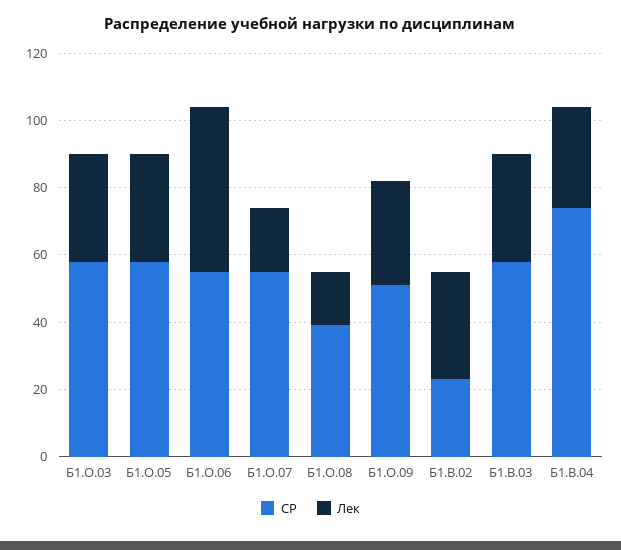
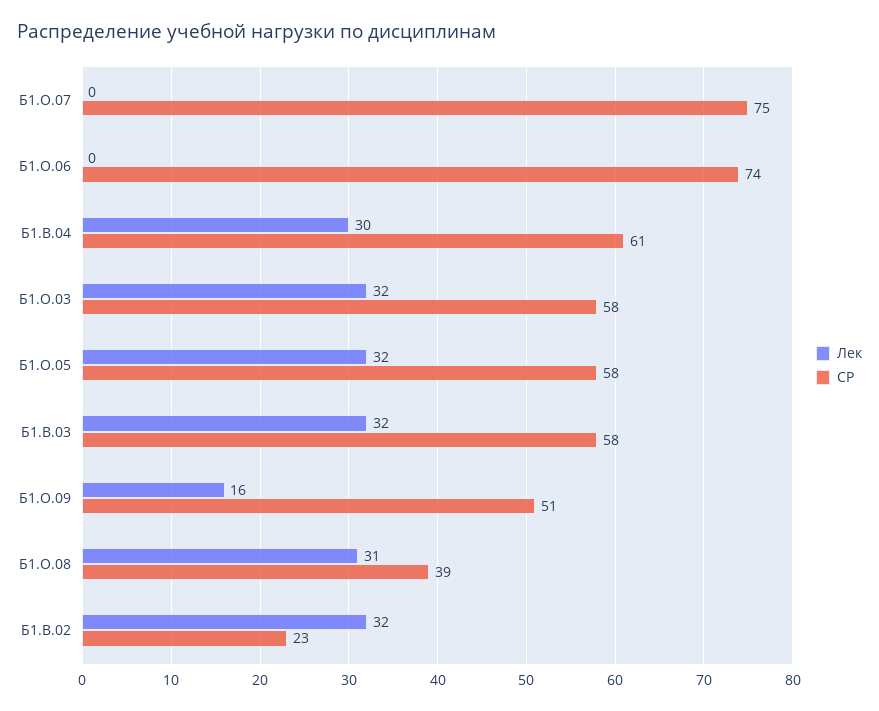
  {
    "СР": {
      "Б1.О.03": 58,
      "Б1.О.05": 58,
-     "Б1.О.06": 55,
+     "Б1.О.06": 74,
-     "Б1.О.07": 55,
+     "Б1.О.07": 75,
      "Б1.О.08": 39,
      "Б1.О.09": 51,
      "Б1.В.02": 23,
      "Б1.В.03": 58,
-     "Б1.В.04": 75
+     "Б1.В.04": 61
    },
    "Лек": {
      "Б1.О.03": 32,
      "Б1.О.05": 32,
-     "Б1.О.06": 50,
+     "Б1.О.06": 0,
-     "Б1.О.07": 20,
+     "Б1.О.07": 0,
-     "Б1.О.08": 15,
+     "Б1.О.08": 31,
-     "Б1.О.09": 30,
+     "Б1.О.09": 16,
      "Б1.В.02": 32,
      "Б1.В.03": 32,
      "Б1.В.04": 30
    }
  }

